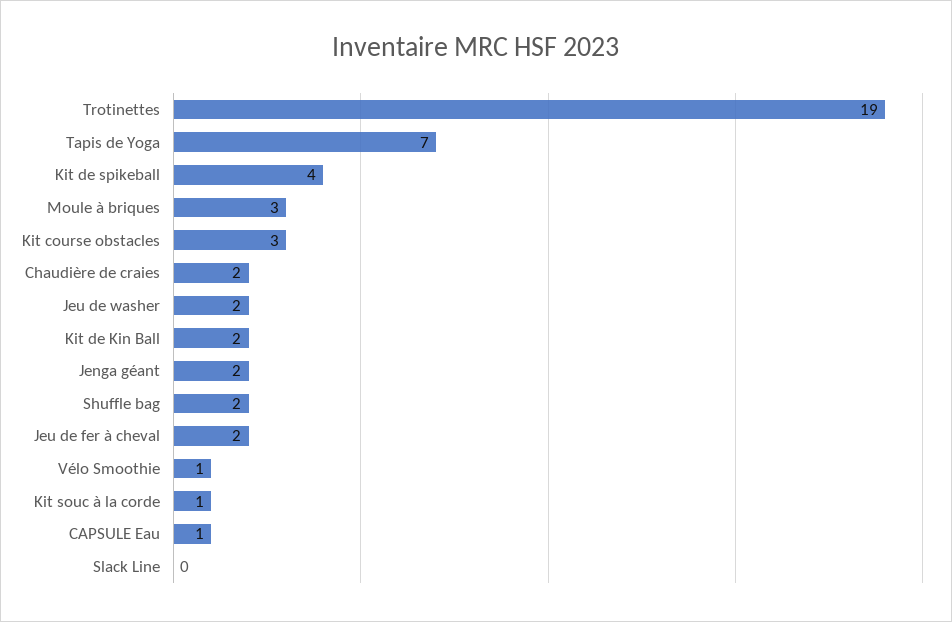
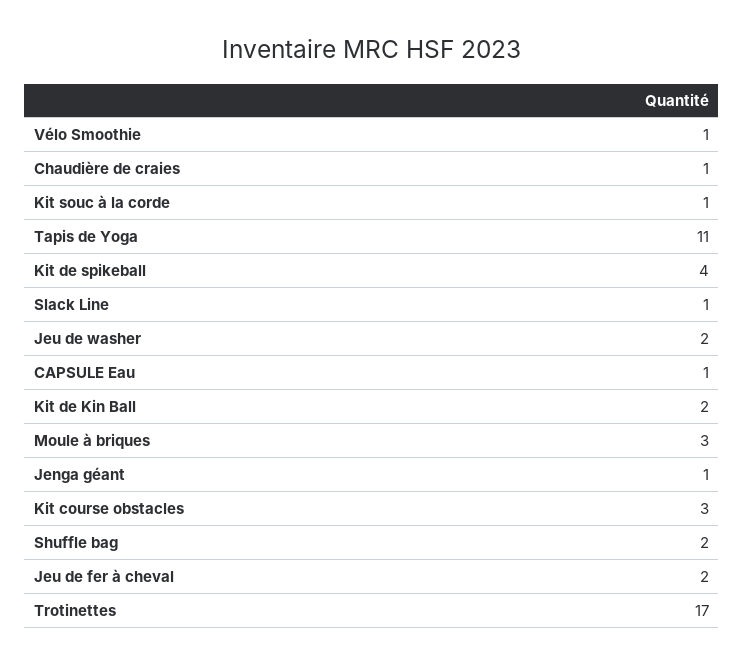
  {
-   "Trotinettes": 19,
+   "Trotinettes": 17,
-   "Tapis de Yoga": 7,
+   "Tapis de Yoga": 11,
    "Kit de spikeball": 4,
    "Moule à briques": 3,
    "Kit course obstacles": 3,
-   "Chaudière de craies": 2,
+   "Chaudière de craies": 1,
    "Jeu de washer": 2,
    "Kit de Kin Ball": 2,
-   "Jenga géant": 2,
+   "Jenga géant": 1,
    "Shuffle bag": 2,
    "Jeu de fer à cheval": 2,
    "Vélo Smoothie": 1,
    "Kit souc à la corde": 1,
    "CAPSULE Eau": 1,
-   "Slack Line": 0
+   "Slack Line": 1
  }

